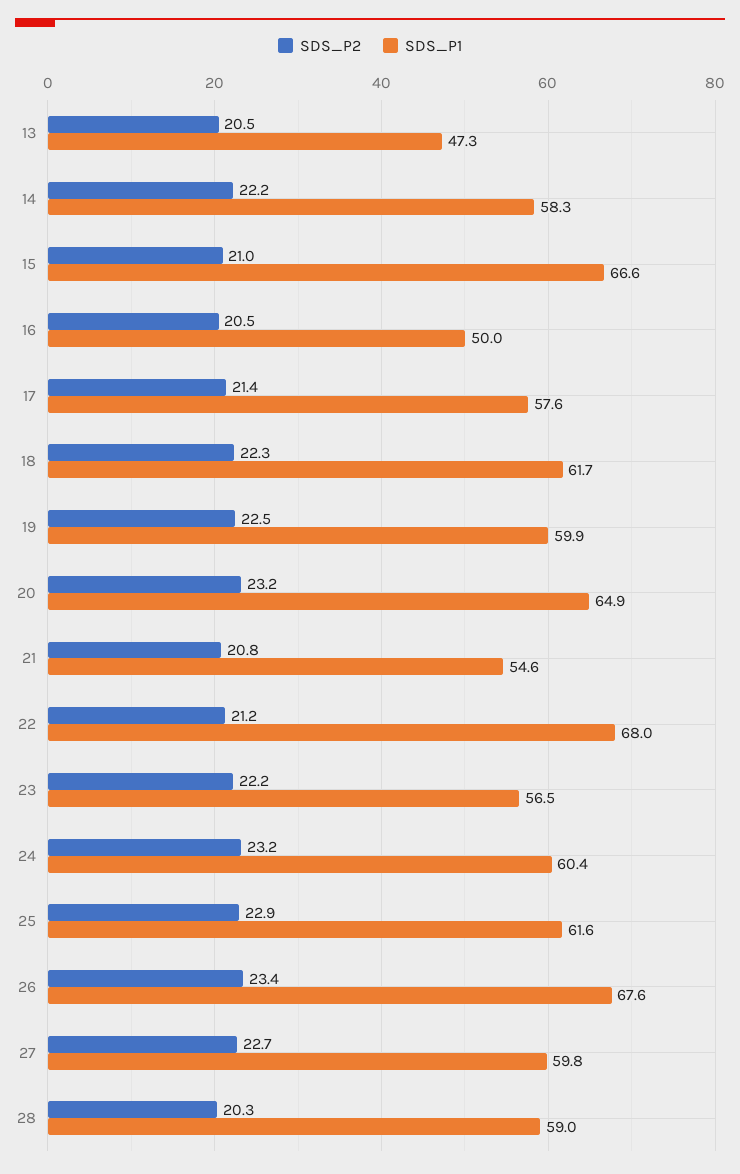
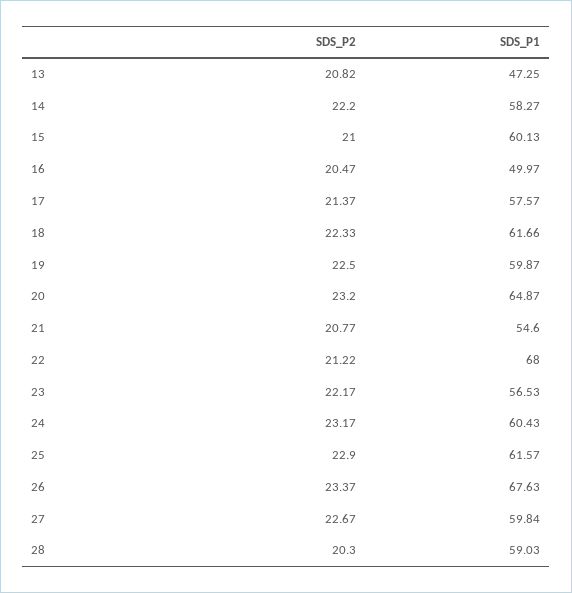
  {
    "SDS_P2": {
-     "13": 20.5,
+     "13": 20.82,
      "14": 22.2,
      "15": 21,
      "16": 20.47,
      "17": 21.37,
      "18": 22.33,
      "19": 22.5,
      "20": 23.2,
      "21": 20.77,
      "22": 21.22,
      "23": 22.17,
      "24": 23.17,
      "25": 22.9,
      "26": 23.37,
      "27": 22.67,
      "28": 20.3
    },
    "SDS_P1": {
      "13": 47.25,
      "14": 58.27,
-     "15": 66.6,
+     "15": 60.13,
      "16": 49.97,
      "17": 57.57,
      "18": 61.66,
      "19": 59.87,
      "20": 64.87,
      "21": 54.6,
      "22": 68,
      "23": 56.53,
      "24": 60.43,
      "25": 61.57,
      "26": 67.63,
      "27": 59.84,
      "28": 59.03
    }
  }

